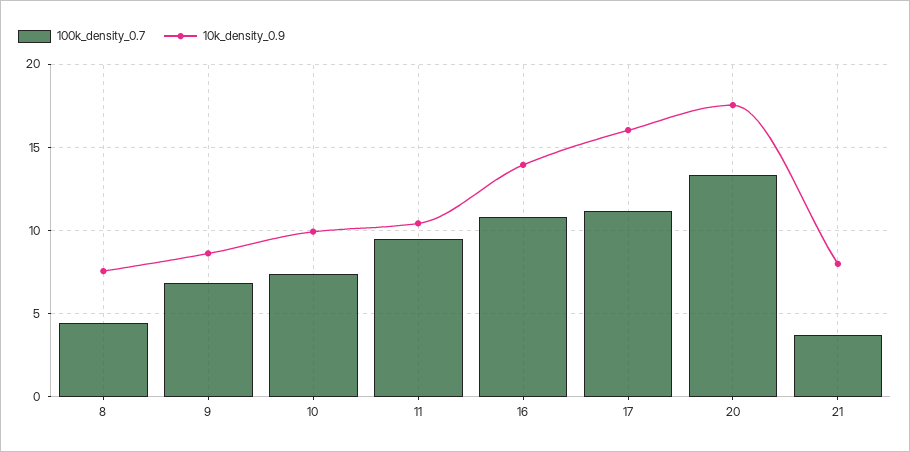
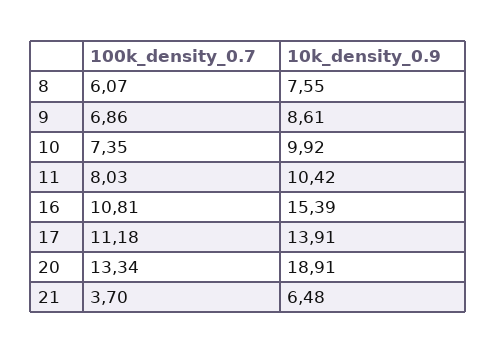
  {
    "100k_density_0.7": {
-     "8": 4.5,
+     "8": 6.07,
      "9": 6.86,
      "10": 7.35,
-     "11": 9.5,
+     "11": 8.03,
      "16": 10.81,
      "17": 11.18,
      "20": 13.34,
      "21": 3.7
    },
    "10k_density_0.9": {
      "8": 7.55,
      "9": 8.61,
      "10": 9.92,
      "11": 10.42,
-     "16": 14,
+     "16": 15.39,
-     "17": 16,
+     "17": 13.91,
-     "20": 17.5,
+     "20": 18.91,
-     "21": 8
+     "21": 6.48
    }
  }

